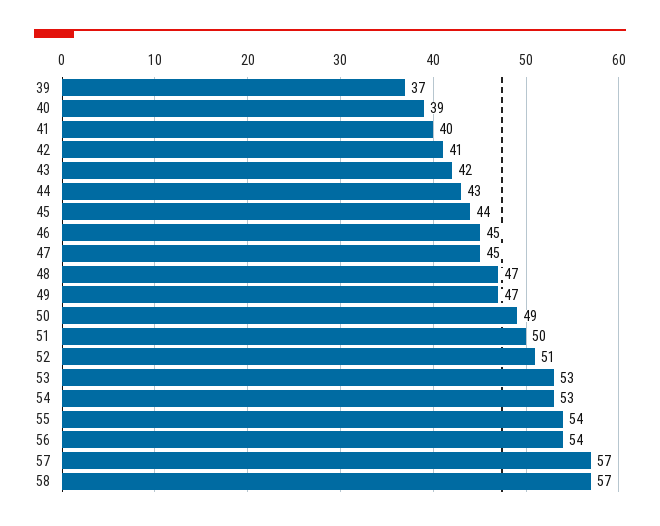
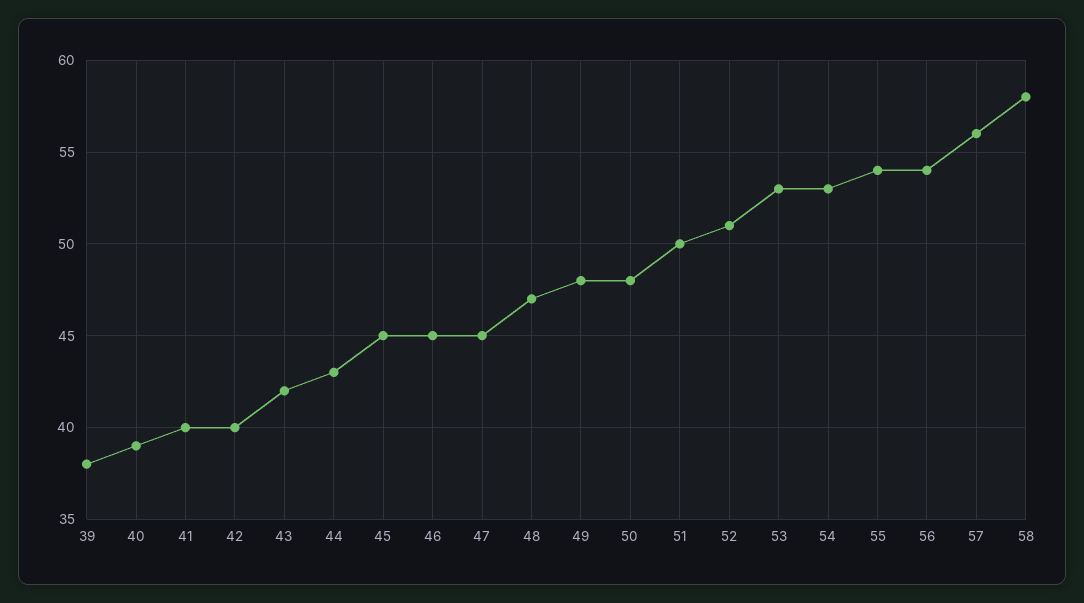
  {
-   "39": 37,
+   "39": 38,
    "40": 39,
    "41": 40,
-   "42": 41,
+   "42": 40,
    "43": 42,
    "44": 43,
-   "45": 44,
+   "45": 45,
    "46": 45,
    "47": 45,
    "48": 47,
-   "49": 47,
+   "49": 48,
-   "50": 49,
+   "50": 48,
    "51": 50,
    "52": 51,
    "53": 53,
    "54": 53,
    "55": 54,
    "56": 54,
-   "57": 57,
+   "57": 56,
-   "58": 57
+   "58": 58
  }

